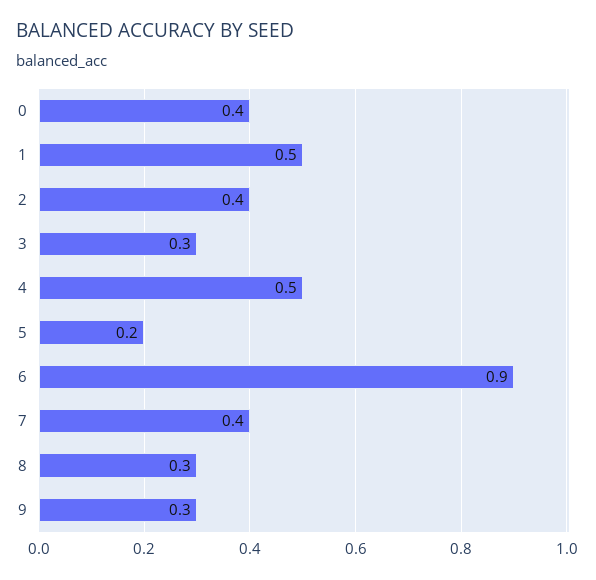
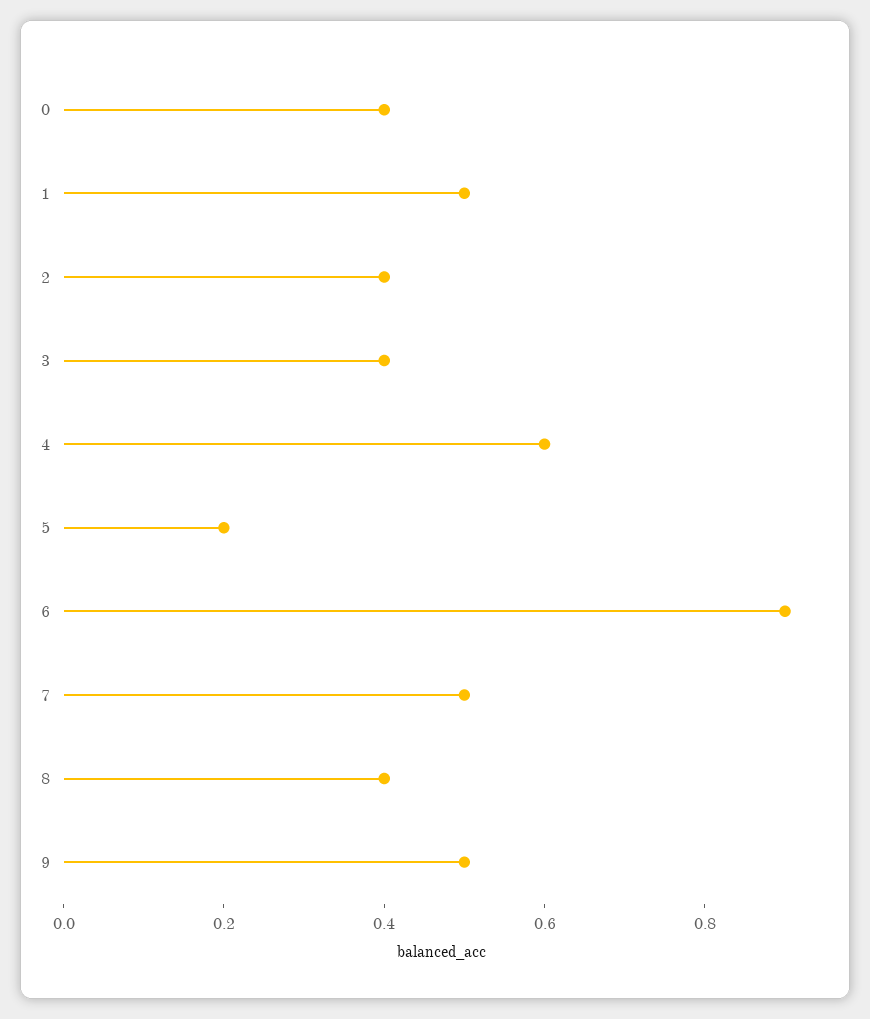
  {
    "0": 0.4,
    "1": 0.5,
    "2": 0.4,
-   "3": 0.3,
+   "3": 0.4,
-   "4": 0.5,
+   "4": 0.6,
    "5": 0.2,
    "6": 0.9,
-   "7": 0.4,
+   "7": 0.5,
-   "8": 0.3,
+   "8": 0.4,
-   "9": 0.3
+   "9": 0.5
  }

